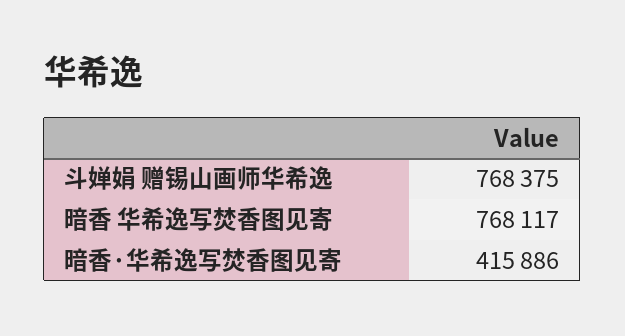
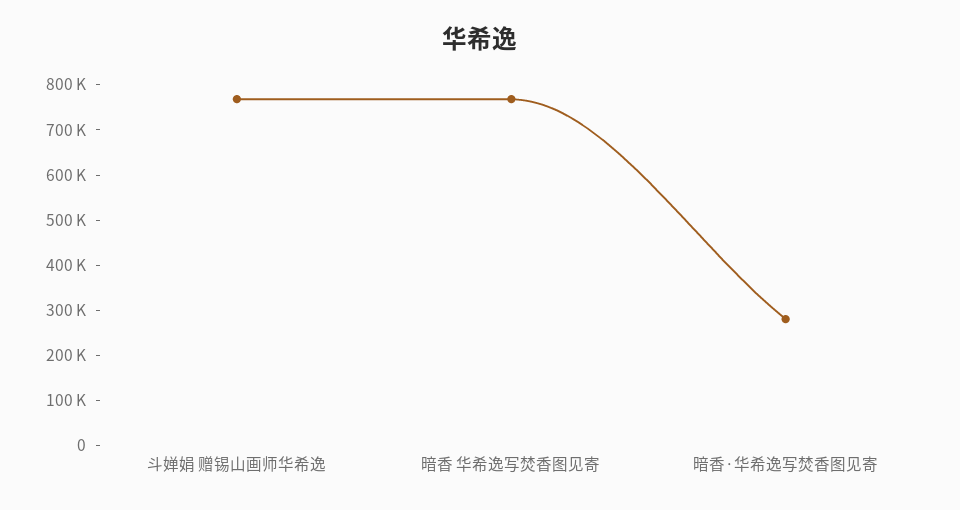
  {
    "斗婵娟 赠锡山画师华希逸": 768375,
    "暗香 华希逸写焚香图见寄": 768117,
-   "暗香·华希逸写焚香图见寄": 415886
+   "暗香·华希逸写焚香图见寄": 280000
  }

